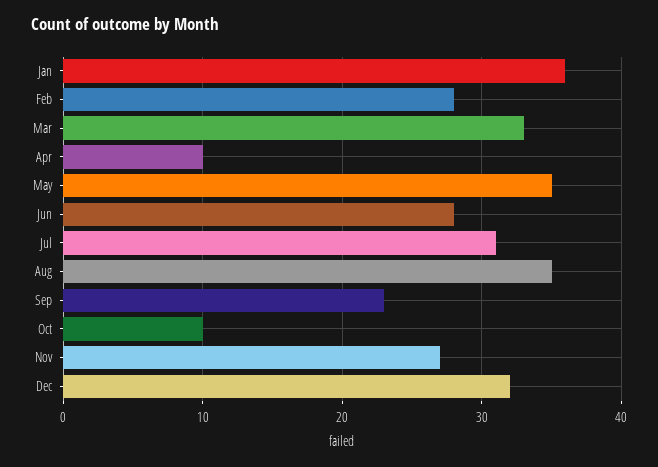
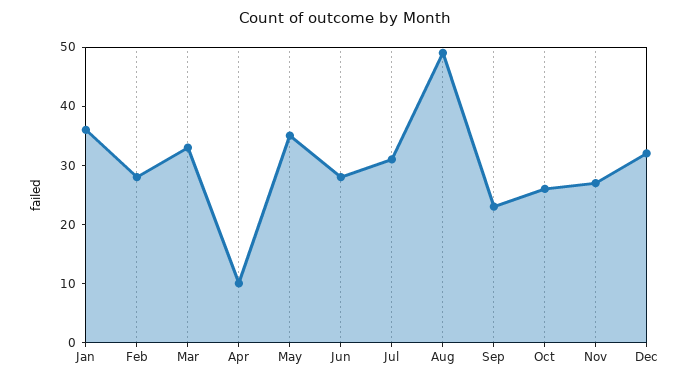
  {
    "Jan": 36,
    "Feb": 28,
    "Mar": 33,
    "Apr": 10,
    "May": 35,
    "Jun": 28,
    "Jul": 31,
-   "Aug": 35,
+   "Aug": 50,
    "Sep": 23,
-   "Oct": 10,
+   "Oct": 25,
    "Nov": 27,
    "Dec": 32
  }

